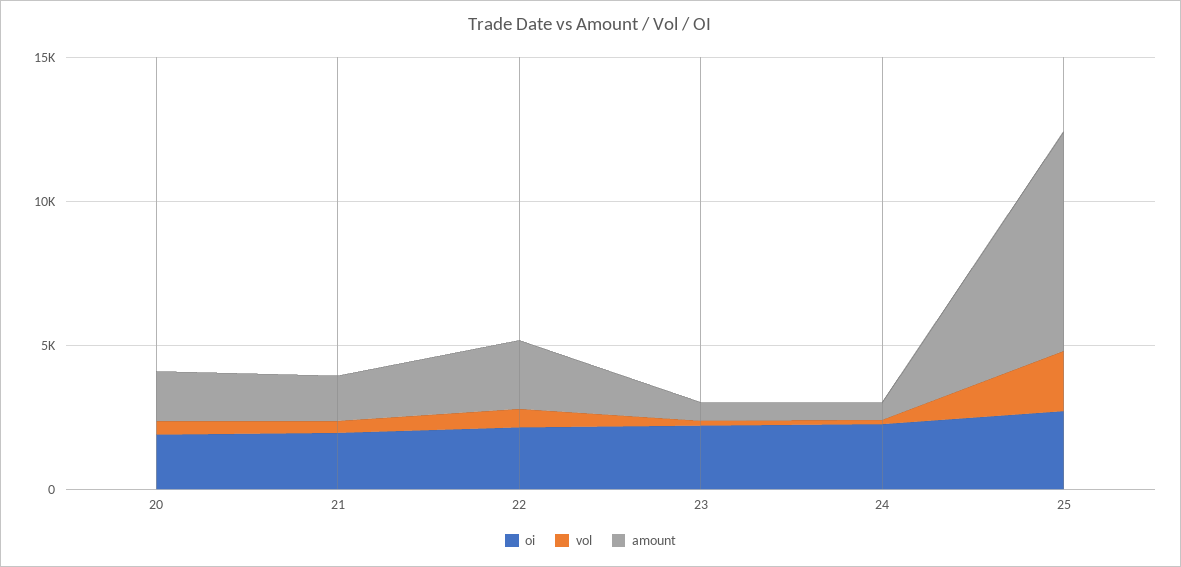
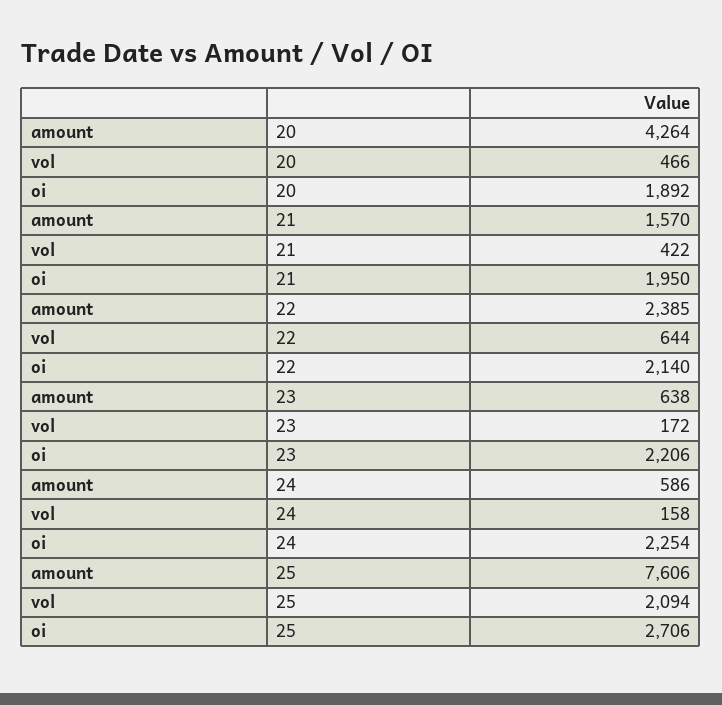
  {
    "oi": {
      "20": 1892,
      "21": 1950,
      "22": 2140,
      "23": 2206,
      "24": 2254,
      "25": 2706
    },
    "vol": {
      "20": 466,
      "21": 422,
      "22": 644,
      "23": 172,
      "24": 158,
      "25": 2094
    },
    "amount": {
-     "20": 2000,
+     "20": 4264,
      "21": 1570,
      "22": 2385,
      "23": 638,
      "24": 586,
      "25": 7606
    }
  }

